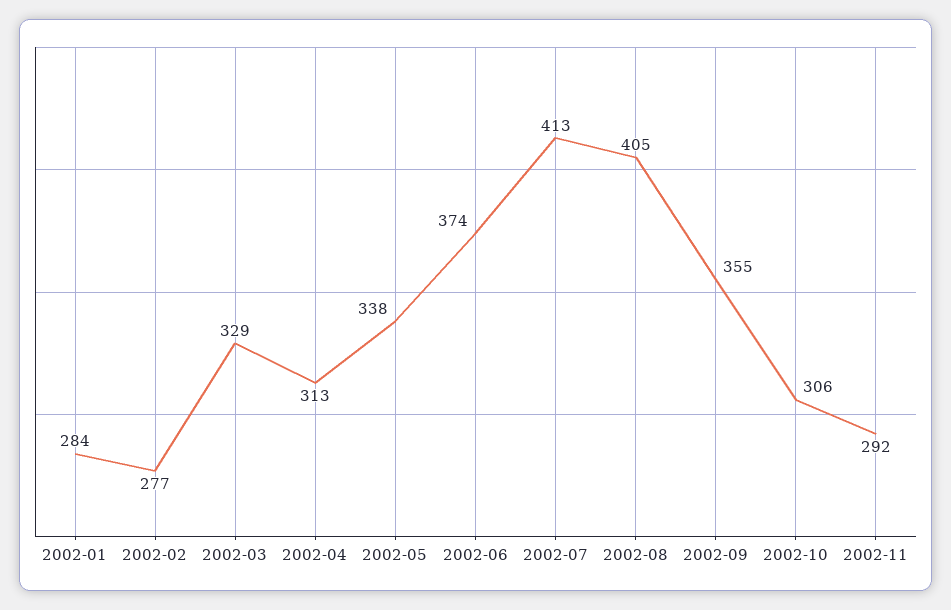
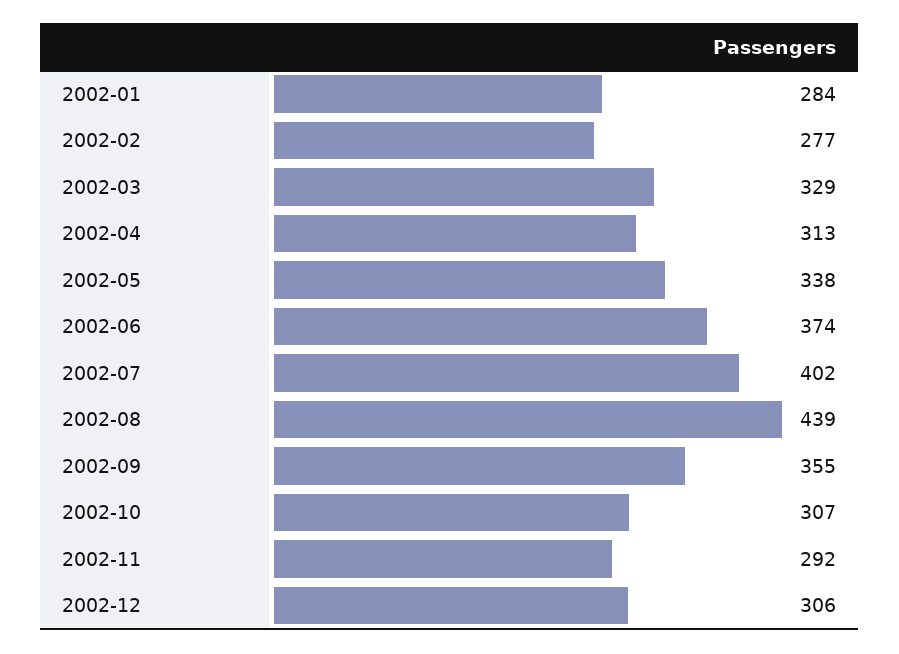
  {
    "2002-01": 284,
    "2002-02": 277,
    "2002-03": 329,
    "2002-04": 313,
    "2002-05": 338,
    "2002-06": 374,
-   "2002-07": 413,
+   "2002-07": 402,
-   "2002-08": 405,
+   "2002-08": 439,
    "2002-09": 355,
-   "2002-10": 306,
+   "2002-10": 307,
-   "2002-11": 292
+   "2002-11": 292,
+   "2002-12": 306
  }

